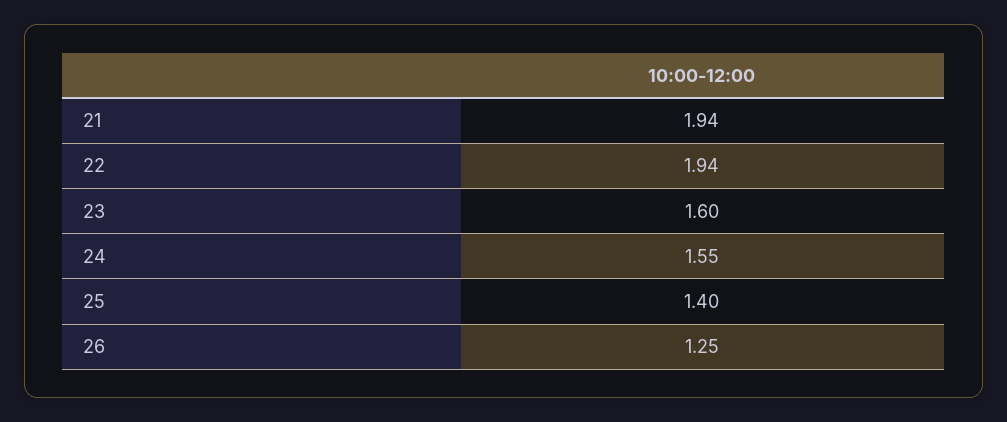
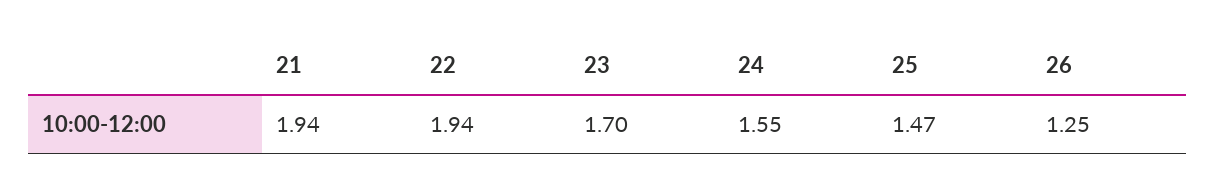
  {
    "21": 1.94,
    "22": 1.94,
-   "23": 1.6,
+   "23": 1.7,
    "24": 1.55,
-   "25": 1.4,
+   "25": 1.47,
    "26": 1.25
  }

